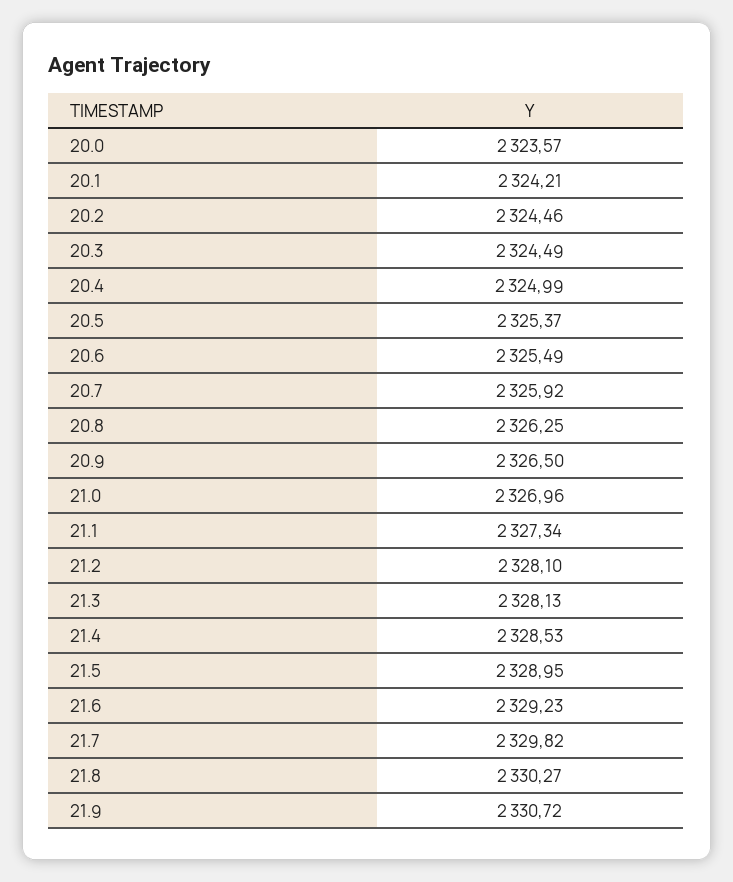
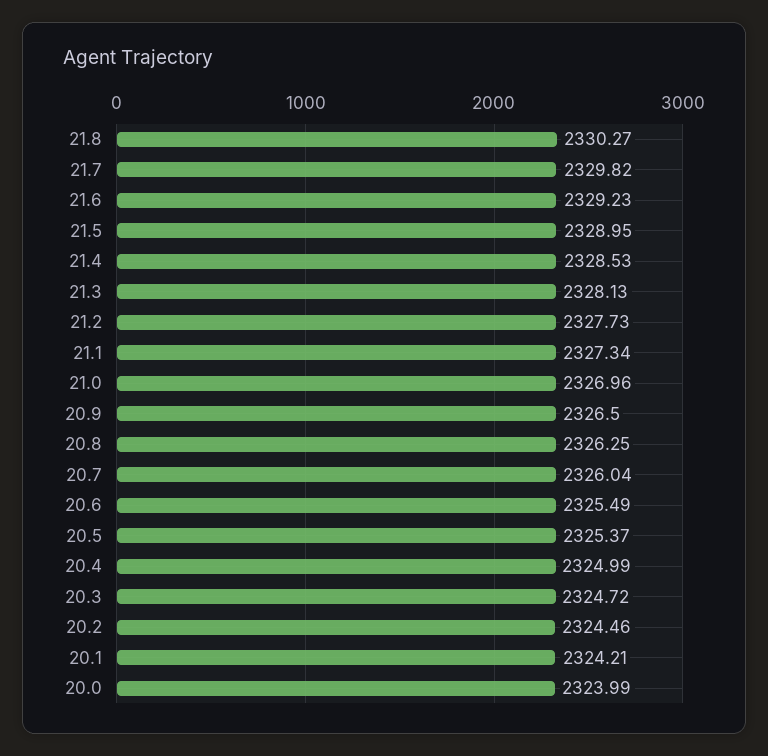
  {
-   "20.0": 2323.57,
+   "20.0": 2323.99,
    "20.1": 2324.21,
    "20.2": 2324.46,
-   "20.3": 2324.49,
+   "20.3": 2324.72,
    "20.4": 2324.99,
    "20.5": 2325.37,
    "20.6": 2325.49,
-   "20.7": 2325.92,
+   "20.7": 2326.04,
    "20.8": 2326.25,
    "20.9": 2326.5,
    "21.0": 2326.96,
    "21.1": 2327.34,
-   "21.2": 2328.1,
+   "21.2": 2327.73,
    "21.3": 2328.13,
    "21.4": 2328.53,
    "21.5": 2328.95,
    "21.6": 2329.23,
    "21.7": 2329.82,
-   "21.8": 2330.27,
+   "21.8": 2330.27
-   "21.9": 2330.72
  }

